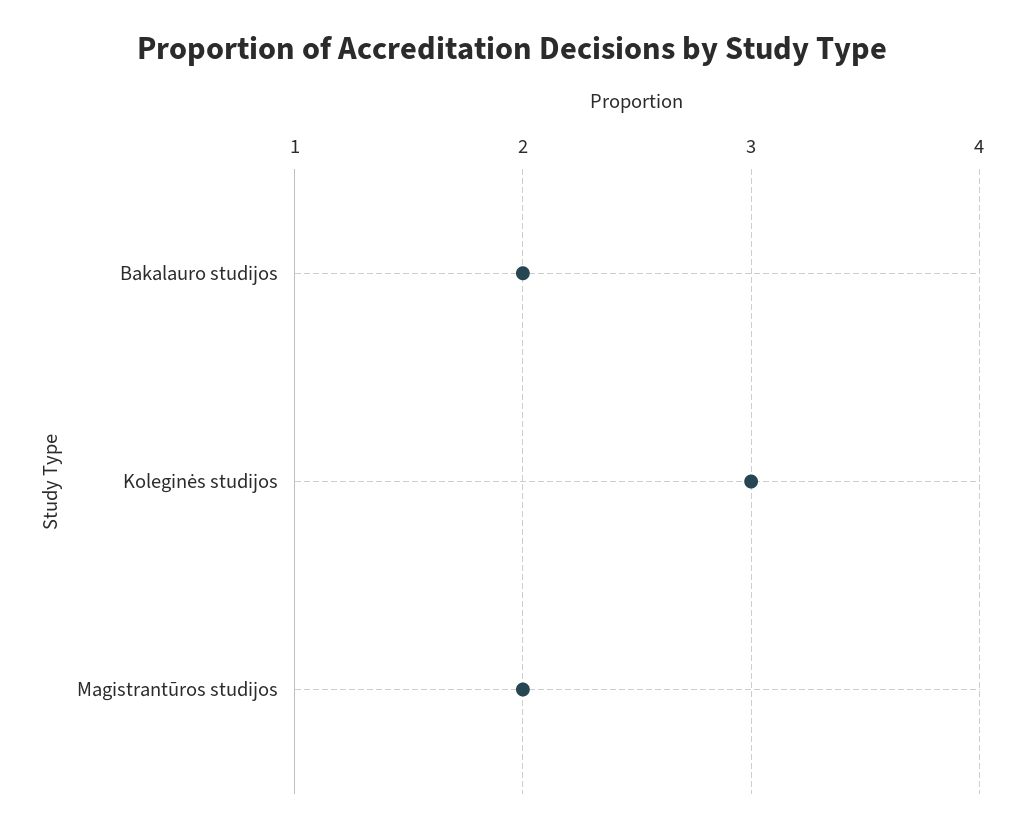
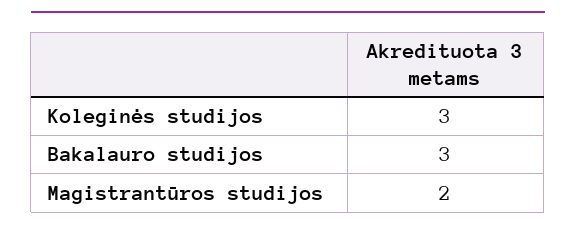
  {
-   "Bakalauro studijos": 2,
+   "Bakalauro studijos": 3,
    "Koleginės studijos": 3,
    "Magistrantūros studijos": 2
  }

